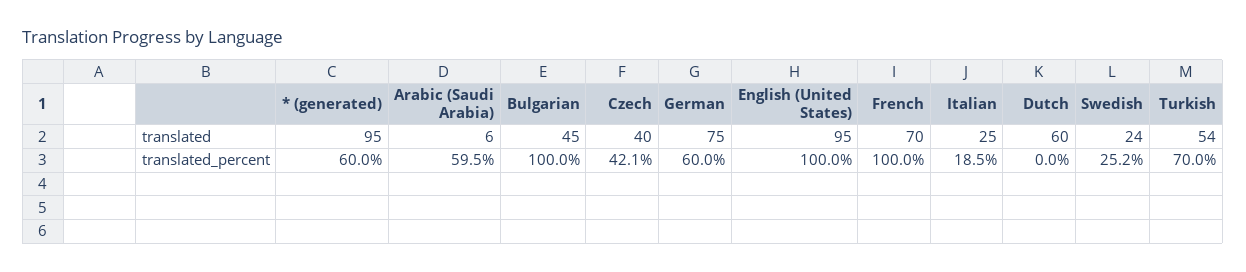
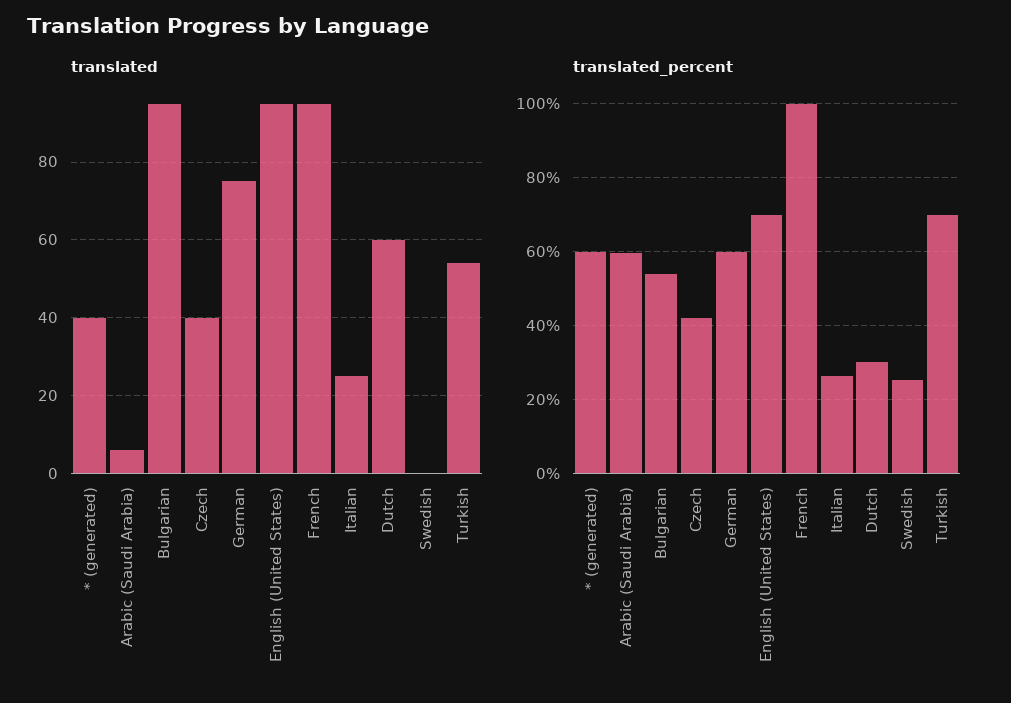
  {
    "translated": {
-     "* (generated)": 95,
+     "* (generated)": 40,
      "Arabic (Saudi Arabia)": 6,
-     "Bulgarian": 45,
+     "Bulgarian": 95,
      "Czech": 40,
      "German": 75,
      "English (United States)": 95,
-     "French": 70,
+     "French": 95,
      "Italian": 25,
      "Dutch": 60,
-     "Swedish": 24,
+     "Swedish": 0,
      "Turkish": 54
    },
    "translated_percent": {
      "* (generated)": 60,
      "Arabic (Saudi Arabia)": 59.5,
-     "Bulgarian": 100,
+     "Bulgarian": 54,
      "Czech": 42.1,
      "German": 60,
-     "English (United States)": 100,
+     "English (United States)": 70,
      "French": 100,
-     "Italian": 18.5,
+     "Italian": 26,
-     "Dutch": 0,
+     "Dutch": 30,
      "Swedish": 25.2,
      "Turkish": 70
    }
  }

